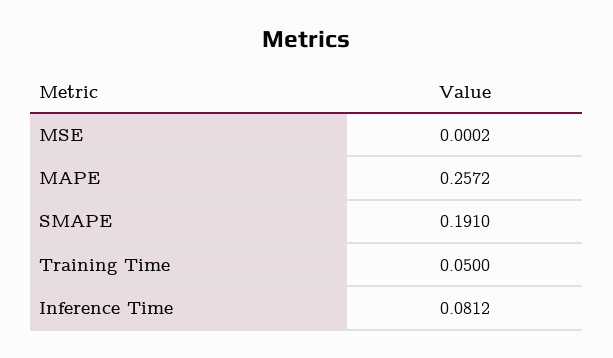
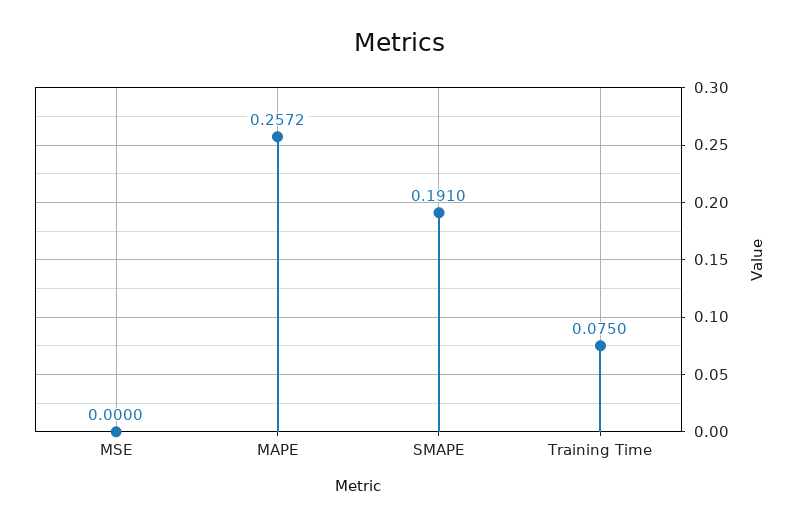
  {
-   "MSE": 0.0002,
+   "MSE": 0,
    "MAPE": 0.2572,
    "SMAPE": 0.191,
-   "Training Time": 0.05,
+   "Training Time": 0.075
-   "Inference Time": 0.0812
  }

